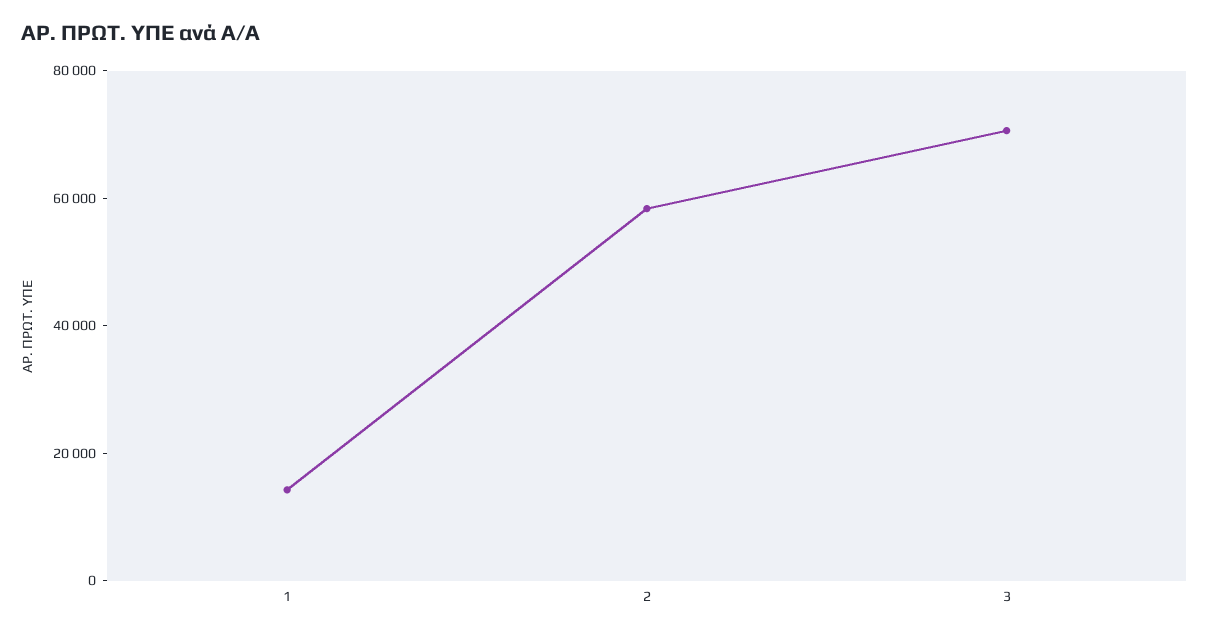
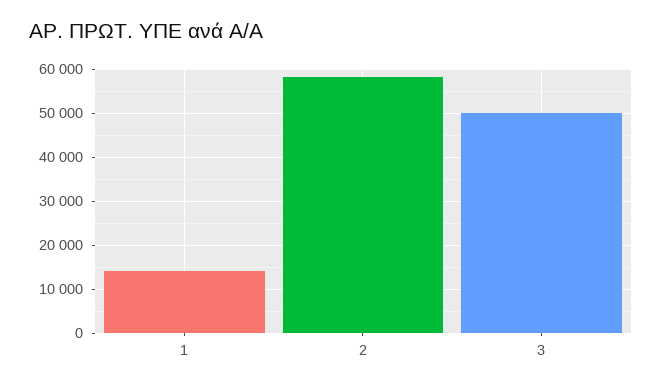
  {
    "1": 14000,
    "2": 58000,
-   "3": 70000
+   "3": 50000
  }

